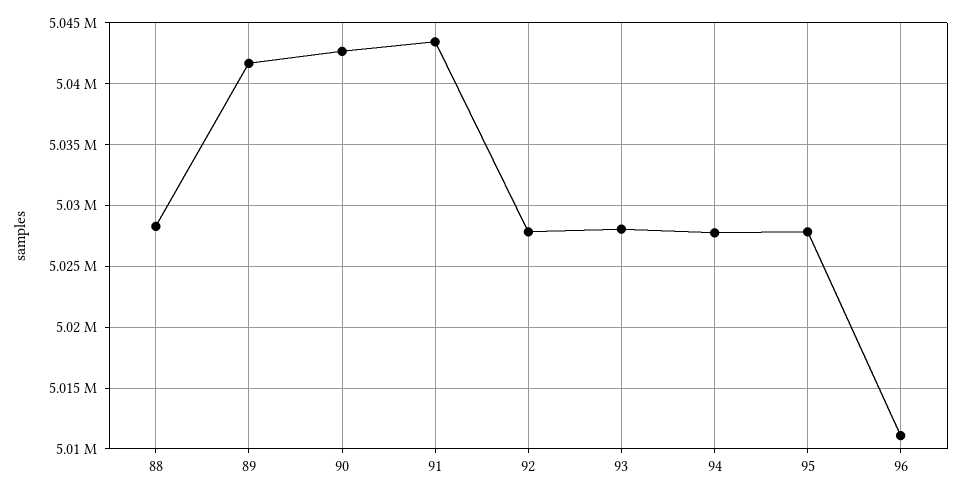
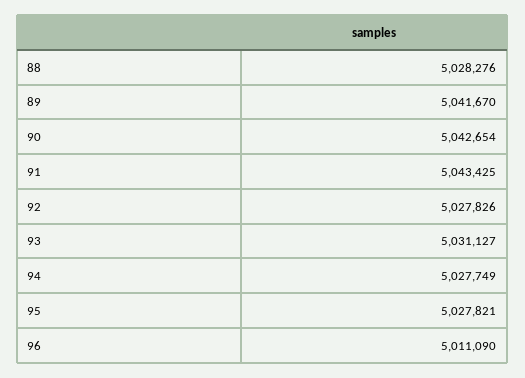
  {
    "88": 5028276,
    "89": 5041670,
    "90": 5042654,
    "91": 5043425,
    "92": 5027826,
-   "93": 5028000,
+   "93": 5031127,
    "94": 5027749,
    "95": 5027821,
    "96": 5011090
  }

